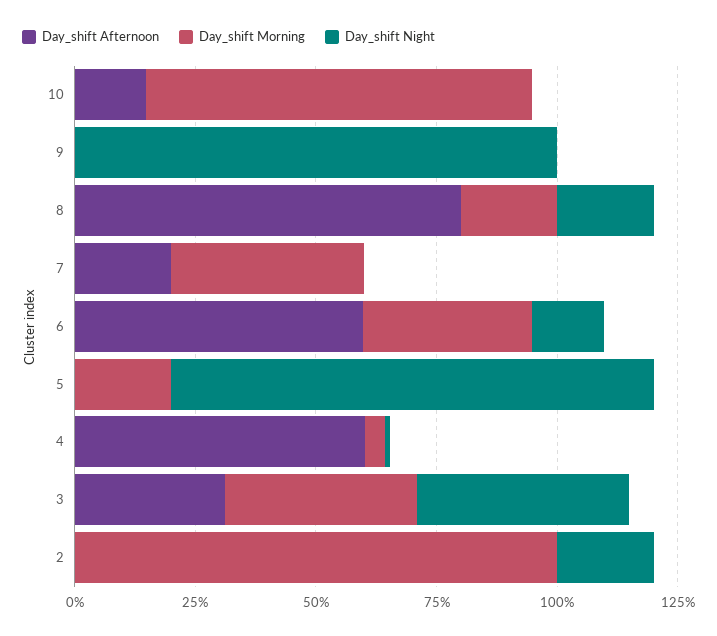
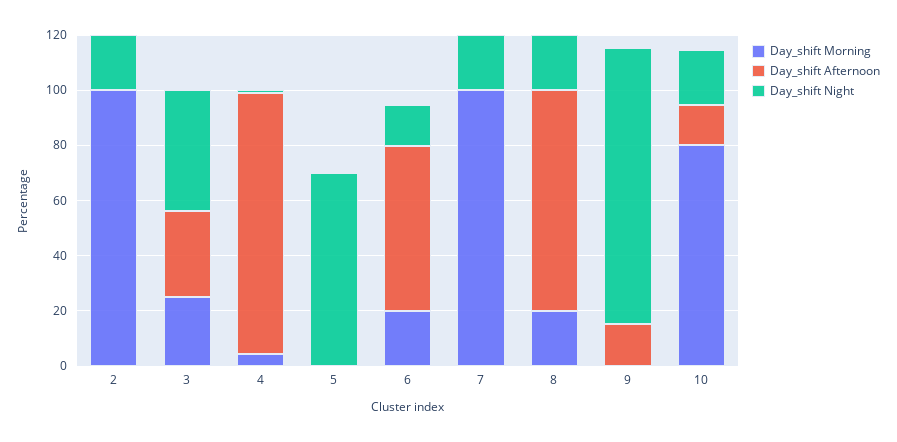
  {
    "Day_shift Afternoon": {
      "10": 15,
-     "9": 0,
+     "9": 15,
      "8": 80,
-     "7": 20,
+     "7": 0,
      "6": 60,
      "5": 0,
-     "4": 60,
+     "4": 95,
      "3": 30,
      "2": 0
    },
    "Day_shift Morning": {
      "10": 80,
      "9": 0,
      "8": 20,
-     "7": 40,
+     "7": 100,
-     "6": 35,
+     "6": 20,
-     "5": 20,
+     "5": 0,
      "4": 5,
-     "3": 40,
+     "3": 25,
      "2": 100
    },
    "Day_shift Night": {
-     "10": 0,
+     "10": 20,
      "9": 100,
      "8": 20,
-     "7": 0,
+     "7": 20,
      "6": 15,
-     "5": 100,
+     "5": 70,
      "4": 0,
      "3": 45,
      "2": 20
    }
  }

